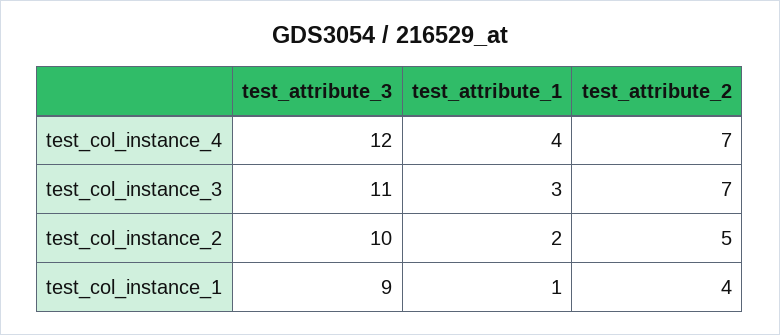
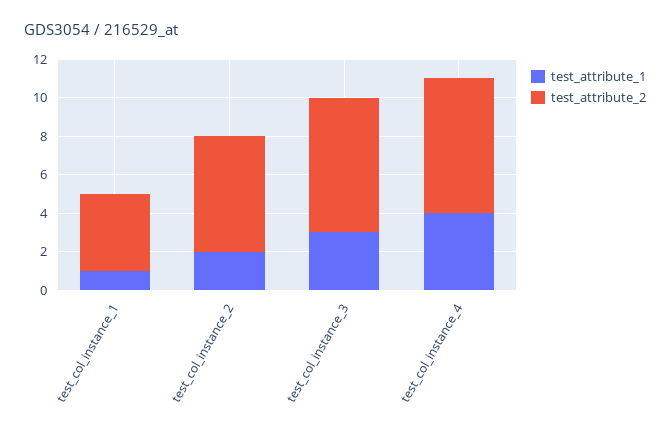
  {
-   "test_attribute_3": {
-     "test_col_instance_4": 12,
-     "test_col_instance_3": 11,
-     "test_col_instance_2": 10,
-     "test_col_instance_1": 9
-   },
    "test_attribute_1": {
      "test_col_instance_4": 4,
      "test_col_instance_3": 3,
      "test_col_instance_2": 2,
      "test_col_instance_1": 1
    },
    "test_attribute_2": {
      "test_col_instance_4": 7,
      "test_col_instance_3": 7,
-     "test_col_instance_2": 5,
+     "test_col_instance_2": 6,
      "test_col_instance_1": 4
    }
  }

